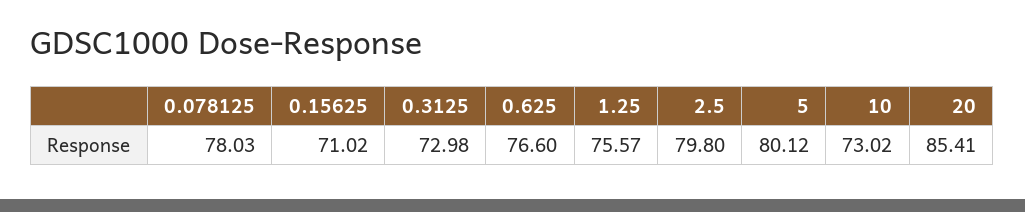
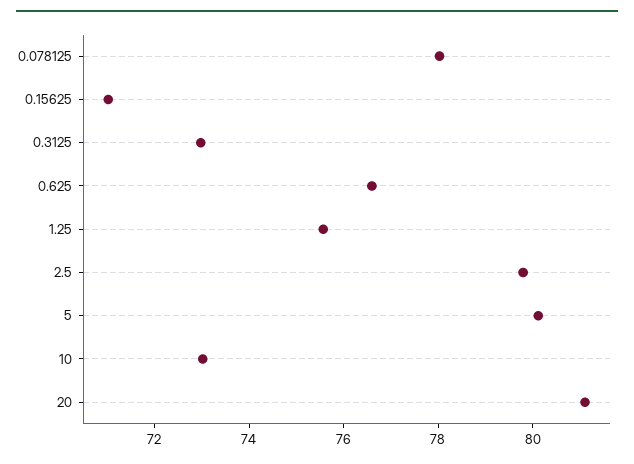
  {
    "0.078125": 78.03,
    "0.15625": 71.02,
    "0.3125": 72.98,
    "0.625": 76.6,
    "1.25": 75.57,
    "2.5": 79.8,
    "5": 80.12,
    "10": 73.02,
-   "20": 85.41
+   "20": 81
  }

